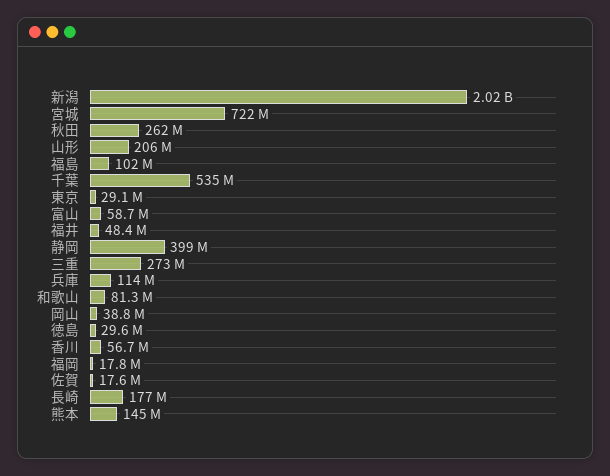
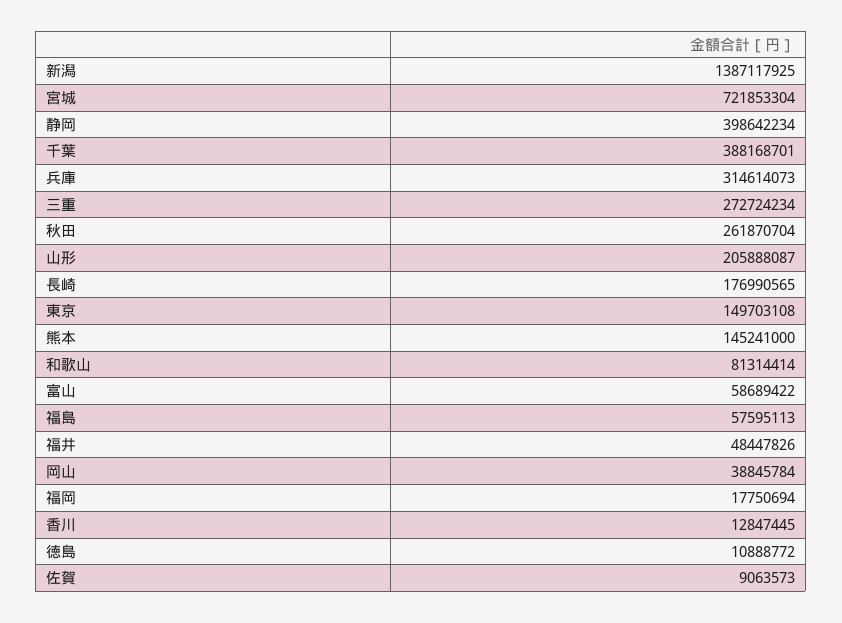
  {
-   "新潟": 2020000000,
+   "新潟": 1387117925,
    "宮城": 721853304,
    "秋田": 261870704,
    "山形": 205888087,
-   "福島": 102000000,
+   "福島": 57595113,
-   "千葉": 535000000,
+   "千葉": 388168701,
-   "東京": 29100000,
+   "東京": 149703108,
    "富山": 58689422,
    "福井": 48447826,
    "静岡": 398642234,
    "三重": 272724234,
-   "兵庫": 114000000,
+   "兵庫": 314614073,
    "和歌山": 81314414,
    "岡山": 38845784,
-   "徳島": 29600000,
+   "徳島": 10888772,
-   "香川": 56700000,
+   "香川": 12847445,
    "福岡": 17750694,
-   "佐賀": 17600000,
+   "佐賀": 9063573,
    "長崎": 176990565,
    "熊本": 145241000
  }

